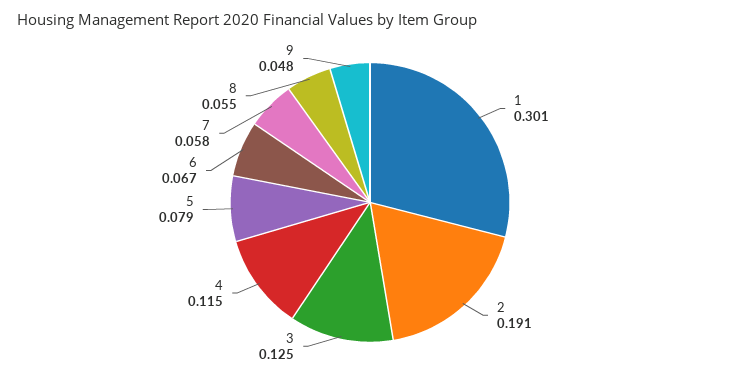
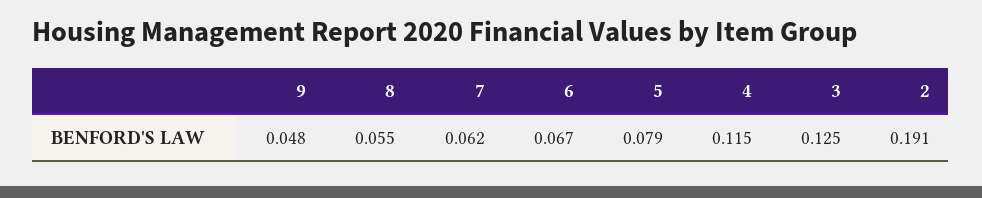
  {
-   "1": 0.301,
    "2": 0.191,
    "3": 0.125,
    "4": 0.115,
    "5": 0.079,
    "6": 0.067,
-   "7": 0.058,
+   "7": 0.062,
    "8": 0.055,
    "9": 0.048
  }

